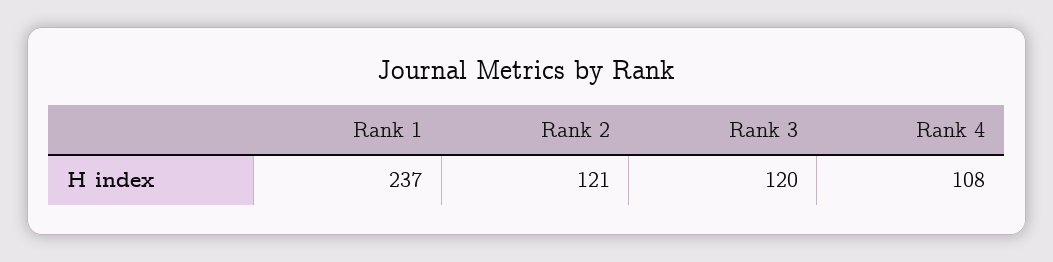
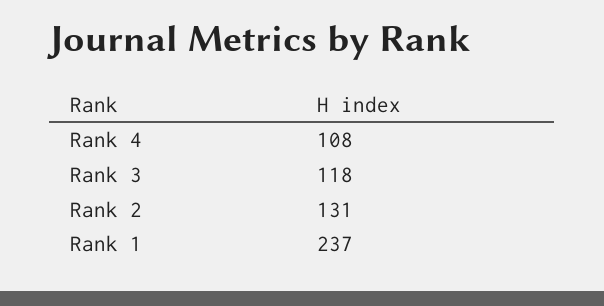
  {
    "Rank 1": 237,
-   "Rank 2": 121,
+   "Rank 2": 131,
-   "Rank 3": 120,
+   "Rank 3": 118,
    "Rank 4": 108
  }

